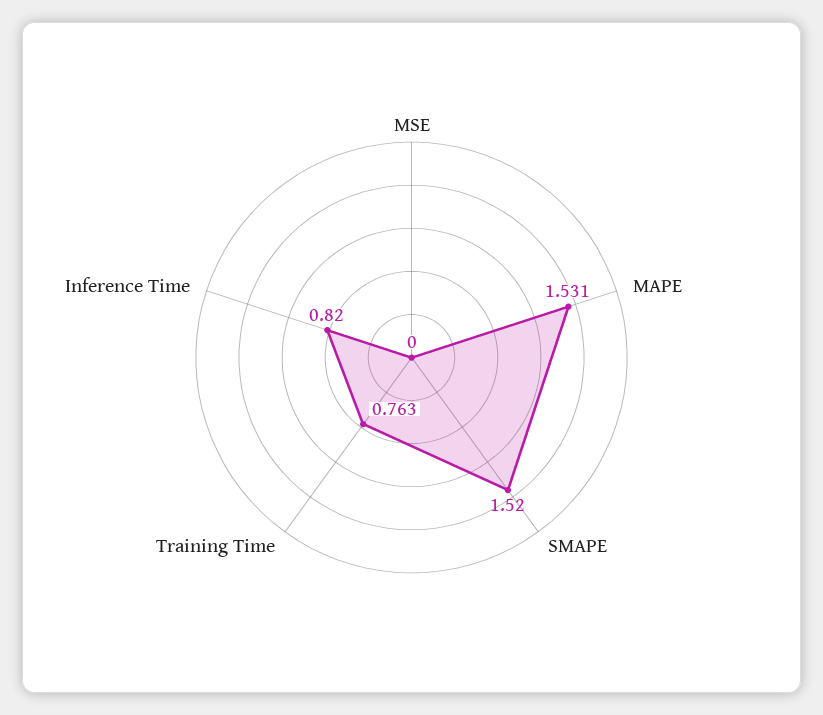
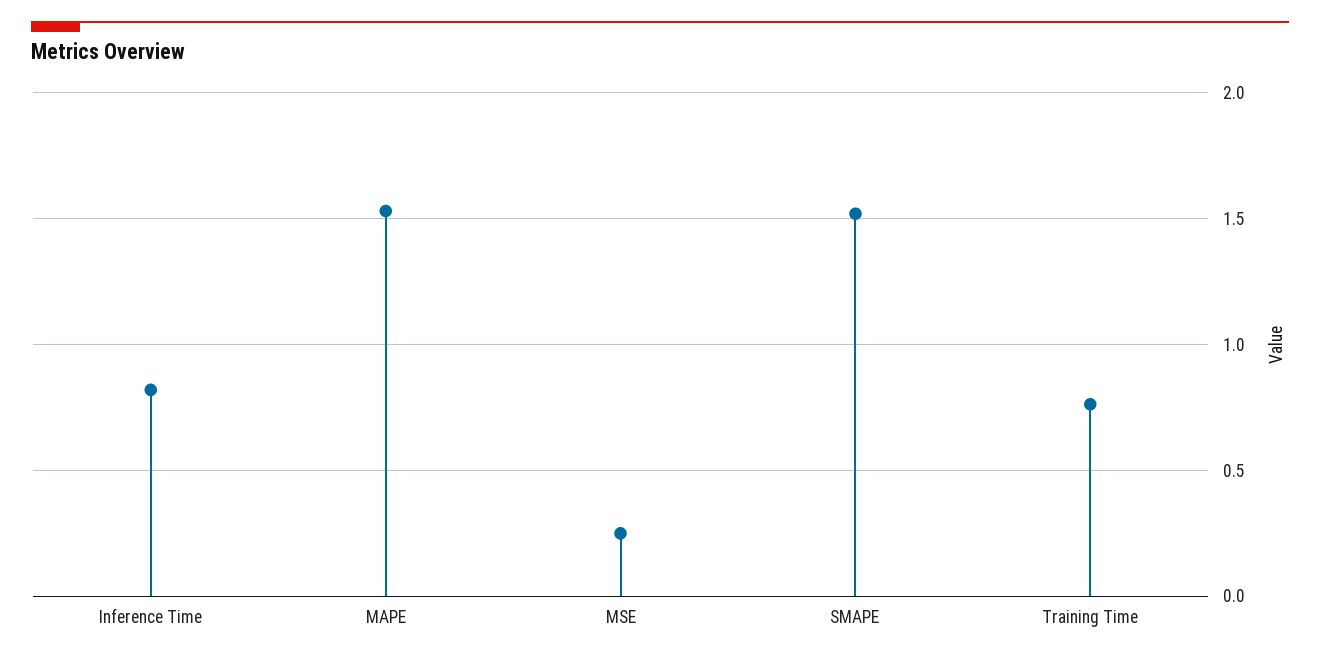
  {
-   "MSE": 0,
+   "MSE": 0.25,
    "MAPE": 1.531,
    "SMAPE": 1.52,
    "Training Time": 0.763,
    "Inference Time": 0.82
  }

